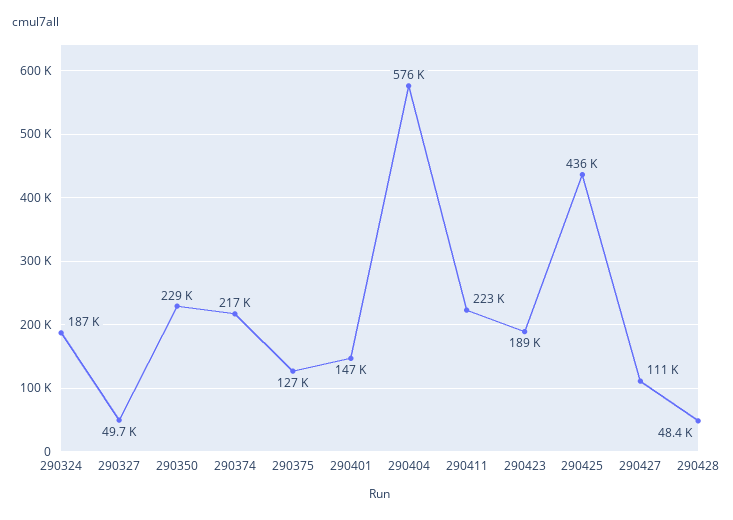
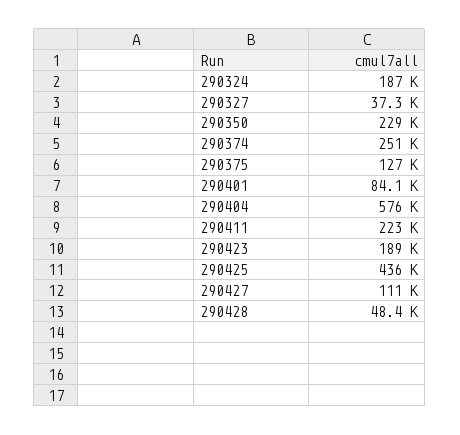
  {
    "290324": 187000,
-   "290327": 49700,
+   "290327": 37300,
    "290350": 229000,
-   "290374": 217000,
+   "290374": 251000,
    "290375": 127000,
-   "290401": 147000,
+   "290401": 84100,
    "290404": 576000,
    "290411": 223000,
    "290423": 189000,
    "290425": 436000,
    "290427": 111000,
    "290428": 48400
  }

